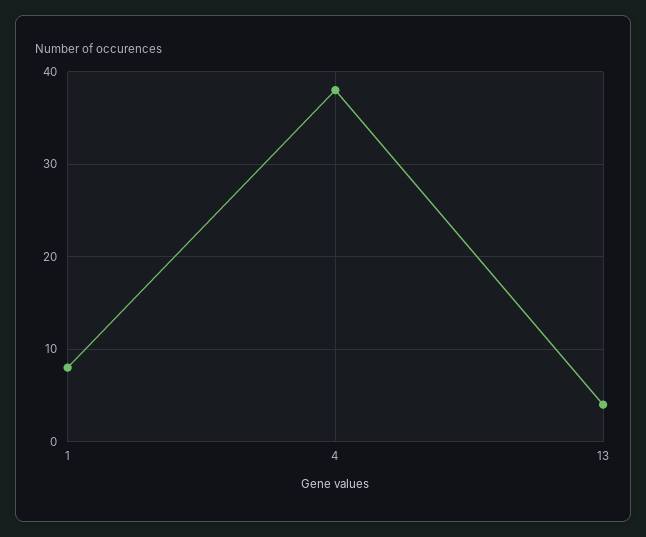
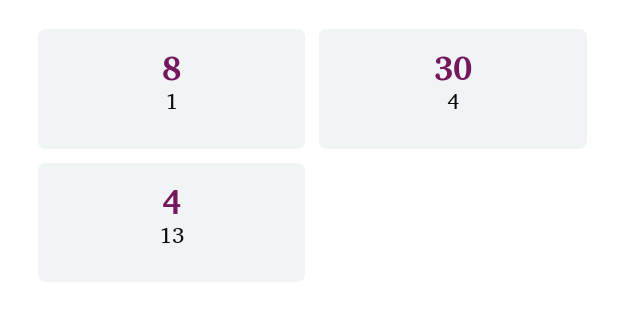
  {
    "1": 8,
-   "4": 38,
+   "4": 30,
    "13": 4
  }

